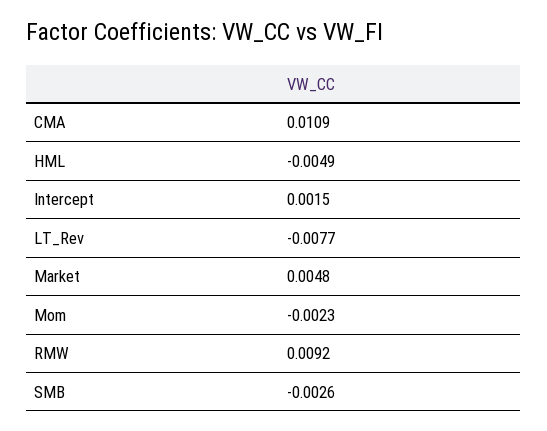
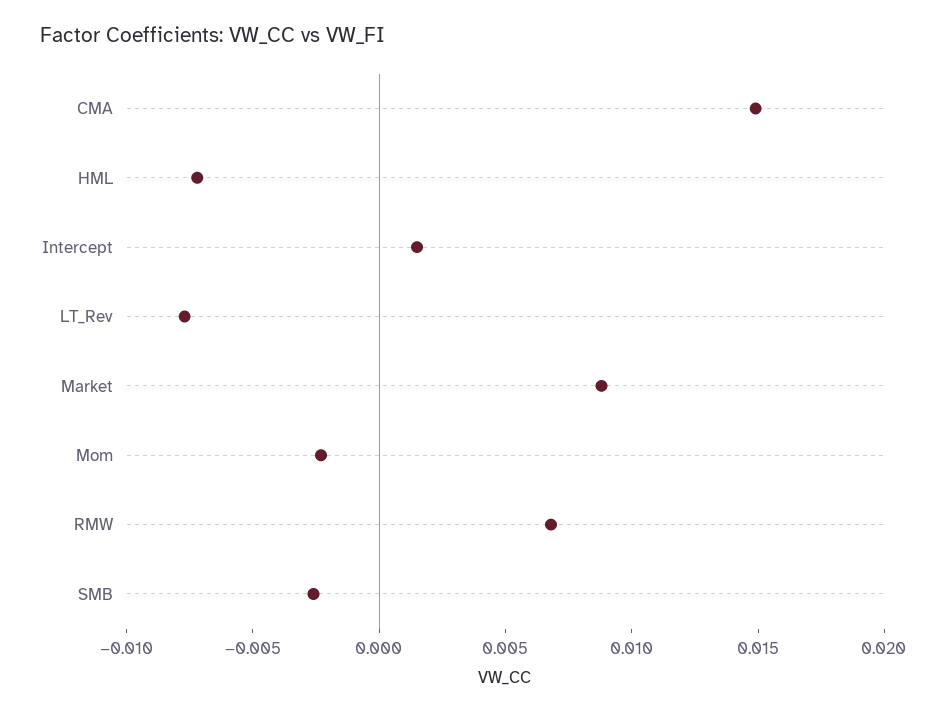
  {
-   "CMA": 0.0109,
+   "CMA": 0.015,
-   "HML": -0.0049,
+   "HML": -0.007,
    "Intercept": 0.0015,
    "LT_Rev": -0.0077,
-   "Market": 0.0048,
+   "Market": 0.009,
    "Mom": -0.0023,
-   "RMW": 0.0092,
+   "RMW": 0.007,
    "SMB": -0.0026
  }

